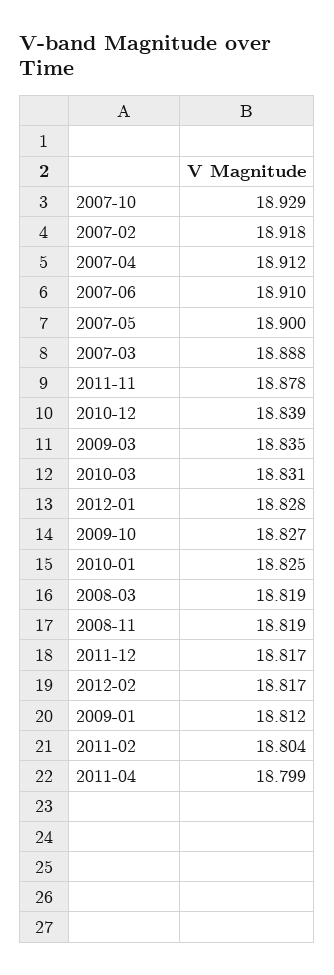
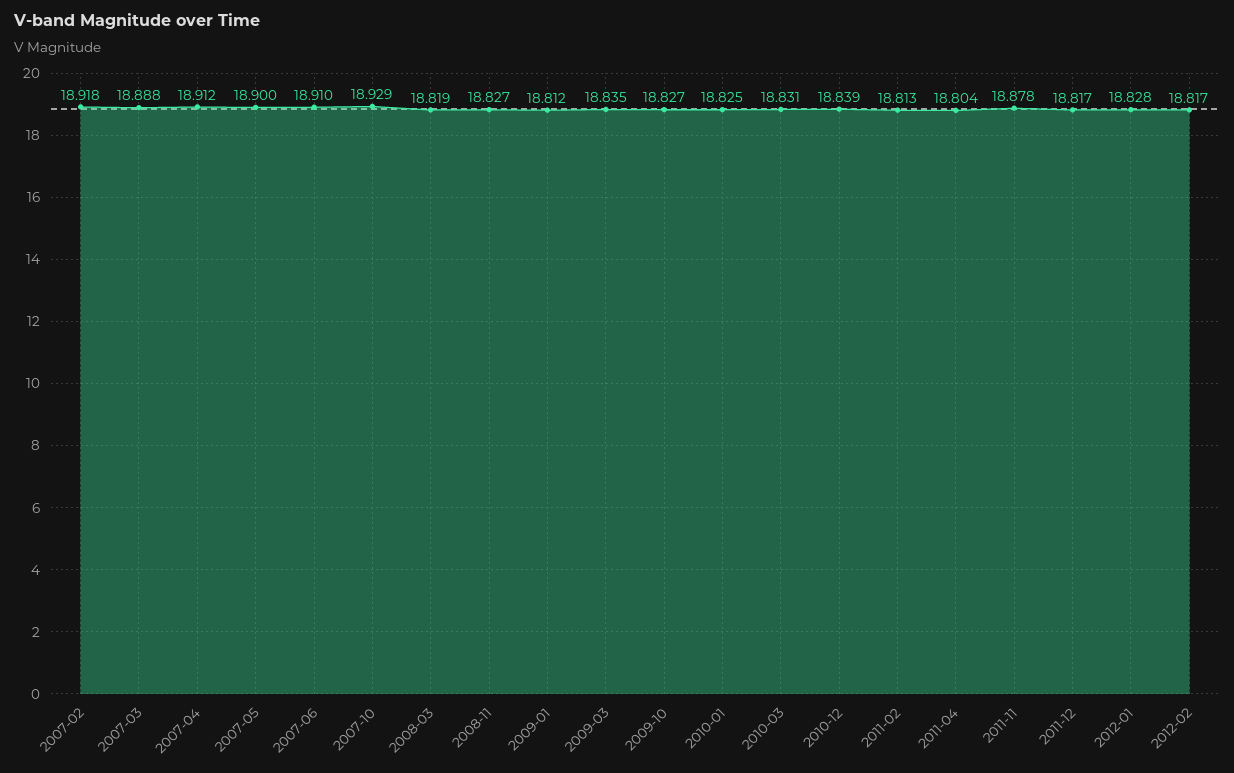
  {
    "2007-10": 18.929,
    "2007-02": 18.918,
    "2007-04": 18.912,
    "2007-06": 18.91,
    "2007-05": 18.9,
    "2007-03": 18.888,
    "2011-11": 18.878,
    "2010-12": 18.839,
    "2009-03": 18.835,
    "2010-03": 18.831,
    "2012-01": 18.828,
    "2009-10": 18.827,
    "2010-01": 18.825,
    "2008-03": 18.819,
-   "2008-11": 18.819,
+   "2008-11": 18.827,
    "2011-12": 18.817,
    "2012-02": 18.817,
    "2009-01": 18.812,
-   "2011-02": 18.804,
+   "2011-02": 18.813,
-   "2011-04": 18.799
+   "2011-04": 18.804
  }

